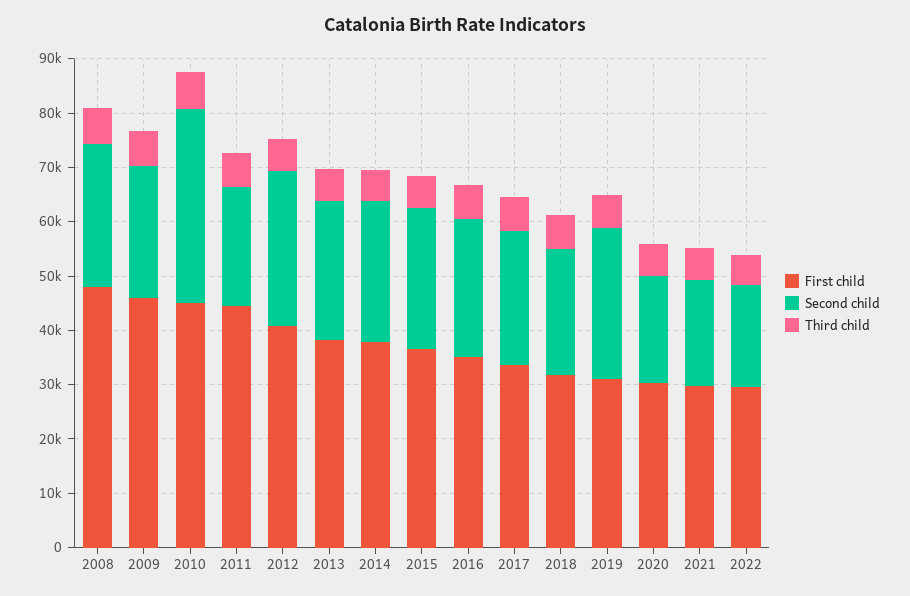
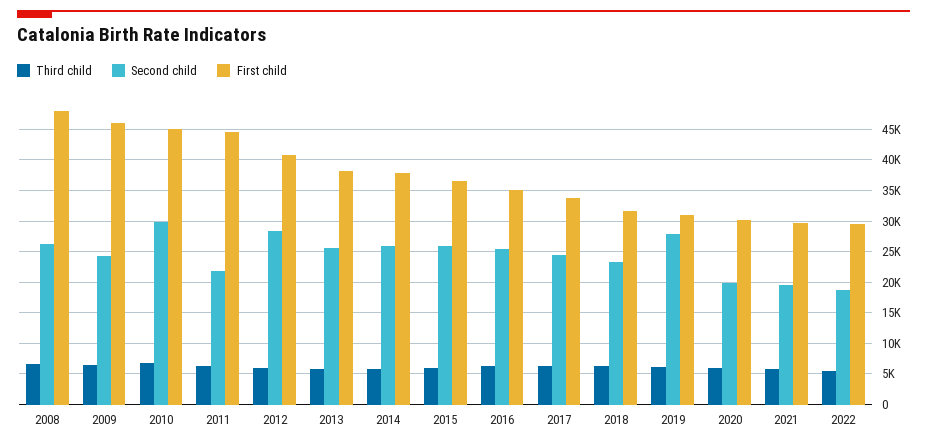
  {
    "First child": {
      "2008": 48000,
      "2009": 46000,
      "2010": 45000,
      "2011": 45000,
      "2012": 41000,
      "2013": 38000,
      "2014": 38000,
      "2015": 36000,
      "2016": 35000,
      "2017": 34000,
      "2018": 32000,
      "2019": 31000,
      "2020": 30000,
      "2021": 30000,
      "2022": 30000
    },
    "Second child": {
      "2008": 26000,
      "2009": 24000,
-     "2010": 36000,
+     "2010": 30000,
      "2011": 22000,
      "2012": 28000,
      "2013": 26000,
      "2014": 26000,
      "2015": 26000,
      "2016": 25000,
      "2017": 25000,
      "2018": 23000,
      "2019": 28000,
      "2020": 20000,
      "2021": 20000,
      "2022": 19000
    },
    "Third child": {
      "2008": 7000,
      "2009": 7000,
      "2010": 7000,
      "2011": 6000,
      "2012": 6000,
      "2013": 6000,
      "2014": 6000,
      "2015": 6000,
      "2016": 6000,
      "2017": 6000,
      "2018": 6000,
      "2019": 6000,
      "2020": 6000,
      "2021": 6000,
      "2022": 6000
    }
  }

